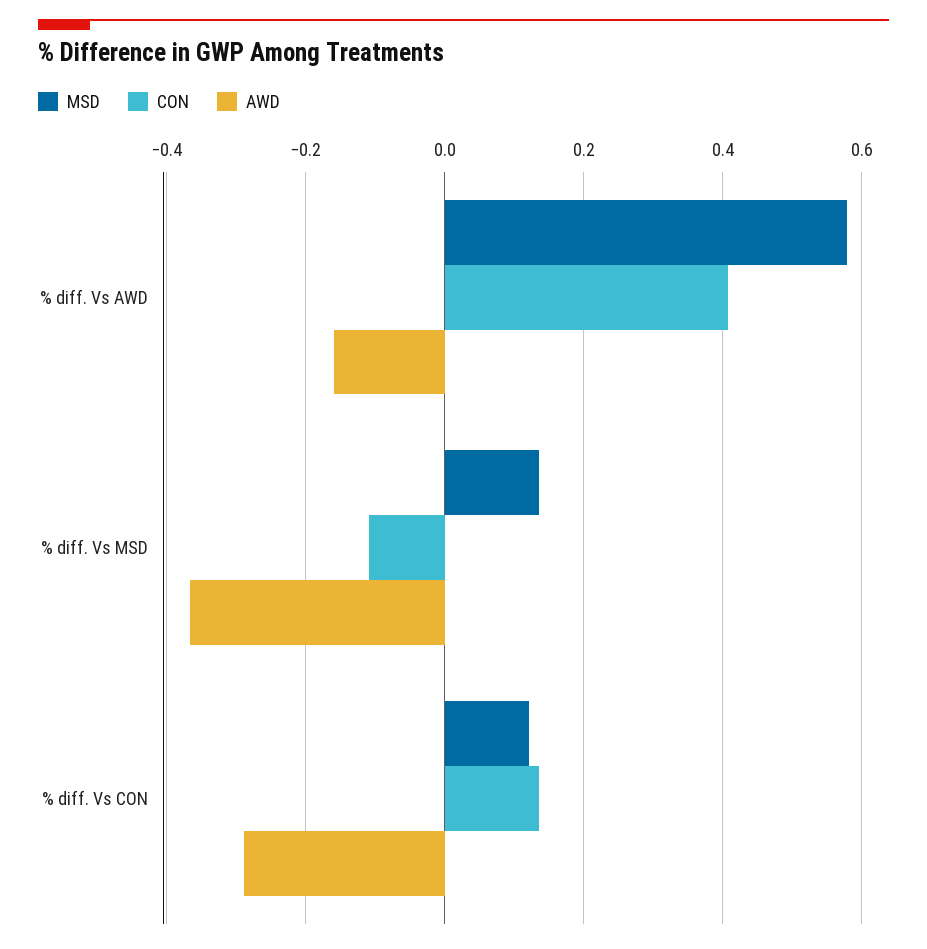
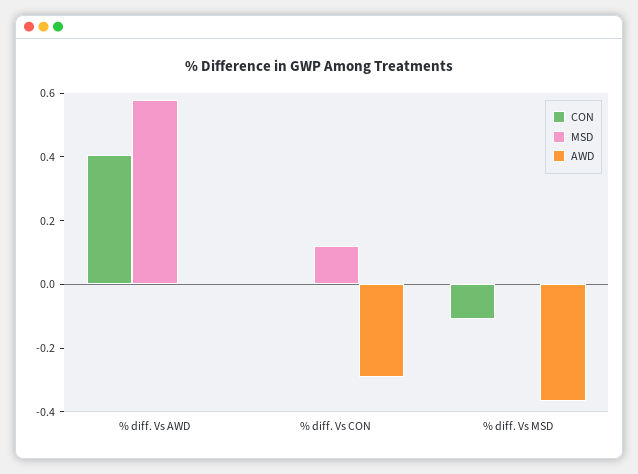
  {
    "MSD": {
      "% diff. Vs AWD": 0.58,
-     "% diff. Vs MSD": 0.14,
+     "% diff. Vs MSD": 0,
      "% diff. Vs CON": 0.12
    },
    "CON": {
      "% diff. Vs AWD": 0.4,
      "% diff. Vs MSD": -0.1,
-     "% diff. Vs CON": 0.14
+     "% diff. Vs CON": 0
    },
    "AWD": {
-     "% diff. Vs AWD": -0.16,
+     "% diff. Vs AWD": 0,
      "% diff. Vs MSD": -0.36,
      "% diff. Vs CON": -0.28
    }
  }

